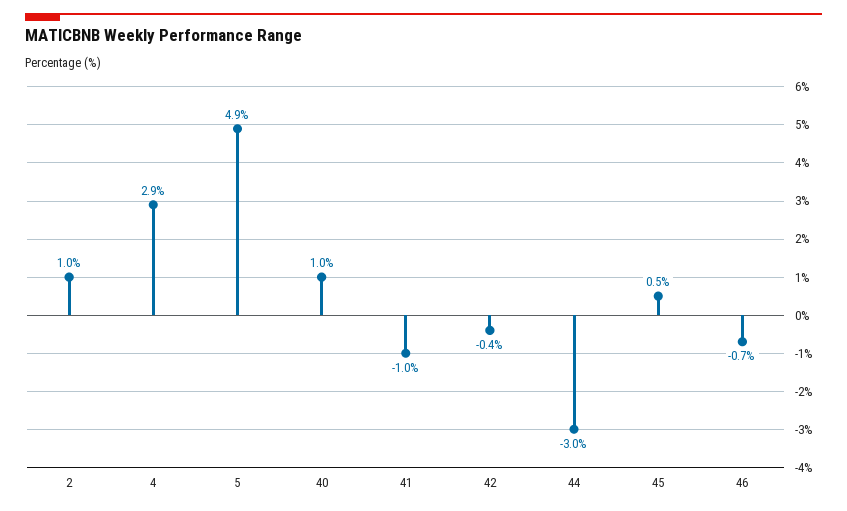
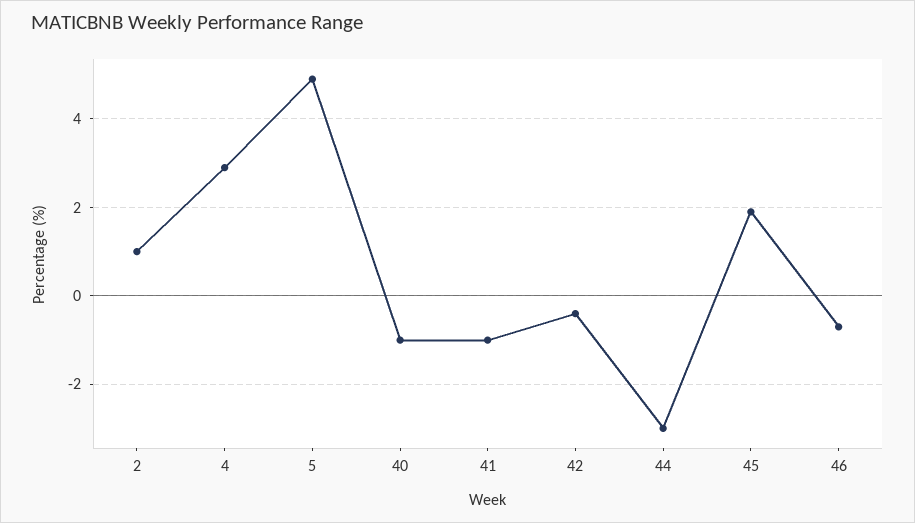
  {
    "2": 1,
    "4": 2.9,
    "5": 4.9,
-   "40": 1,
+   "40": -1,
    "41": -1,
    "42": -0.4,
    "44": -3,
-   "45": 0.5,
+   "45": 2,
    "46": -0.7
  }

